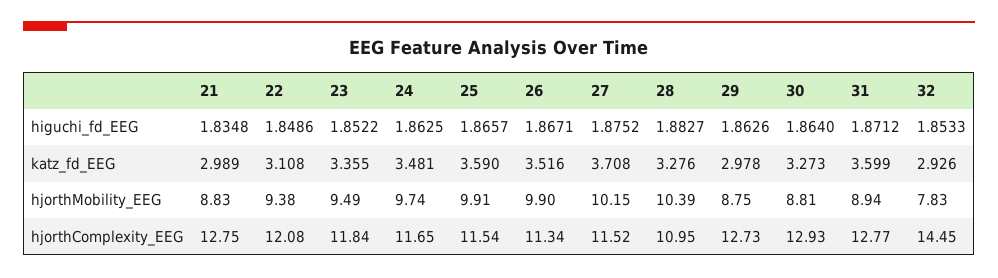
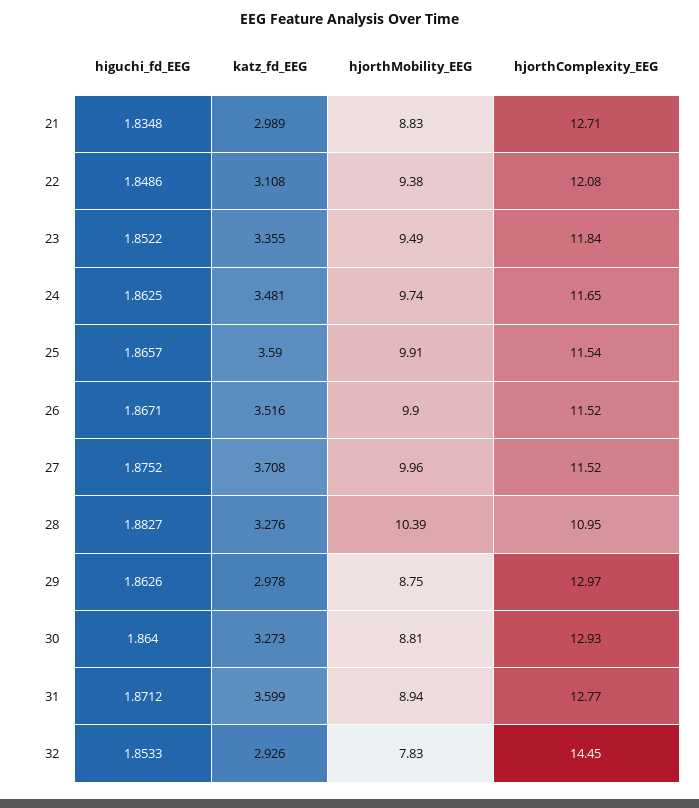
  {
    "21": {
      "higuchi_fd_EEG": 1.8348,
      "katz_fd_EEG": 2.989,
      "hjorthMobility_EEG": 8.83,
-     "hjorthComplexity_EEG": 12.75
+     "hjorthComplexity_EEG": 12.71
    },
    "22": {
      "higuchi_fd_EEG": 1.8486,
      "katz_fd_EEG": 3.108,
      "hjorthMobility_EEG": 9.38,
      "hjorthComplexity_EEG": 12.08
    },
    "23": {
      "higuchi_fd_EEG": 1.8522,
      "katz_fd_EEG": 3.355,
      "hjorthMobility_EEG": 9.49,
      "hjorthComplexity_EEG": 11.84
    },
    "24": {
      "higuchi_fd_EEG": 1.8625,
      "katz_fd_EEG": 3.481,
      "hjorthMobility_EEG": 9.74,
      "hjorthComplexity_EEG": 11.65
    },
    "25": {
      "higuchi_fd_EEG": 1.8657,
      "katz_fd_EEG": 3.59,
      "hjorthMobility_EEG": 9.91,
      "hjorthComplexity_EEG": 11.54
    },
    "26": {
      "higuchi_fd_EEG": 1.8671,
      "katz_fd_EEG": 3.516,
      "hjorthMobility_EEG": 9.9,
-     "hjorthComplexity_EEG": 11.34
+     "hjorthComplexity_EEG": 11.52
    },
    "27": {
      "higuchi_fd_EEG": 1.8752,
      "katz_fd_EEG": 3.708,
-     "hjorthMobility_EEG": 10.15,
+     "hjorthMobility_EEG": 9.96,
      "hjorthComplexity_EEG": 11.52
    },
    "28": {
      "higuchi_fd_EEG": 1.8827,
      "katz_fd_EEG": 3.276,
      "hjorthMobility_EEG": 10.39,
      "hjorthComplexity_EEG": 10.95
    },
    "29": {
      "higuchi_fd_EEG": 1.8626,
      "katz_fd_EEG": 2.978,
      "hjorthMobility_EEG": 8.75,
-     "hjorthComplexity_EEG": 12.73
+     "hjorthComplexity_EEG": 12.97
    },
    "30": {
      "higuchi_fd_EEG": 1.864,
      "katz_fd_EEG": 3.273,
      "hjorthMobility_EEG": 8.81,
      "hjorthComplexity_EEG": 12.93
    },
    "31": {
      "higuchi_fd_EEG": 1.8712,
      "katz_fd_EEG": 3.599,
      "hjorthMobility_EEG": 8.94,
      "hjorthComplexity_EEG": 12.77
    },
    "32": {
      "higuchi_fd_EEG": 1.8533,
      "katz_fd_EEG": 2.926,
      "hjorthMobility_EEG": 7.83,
      "hjorthComplexity_EEG": 14.45
    }
  }

